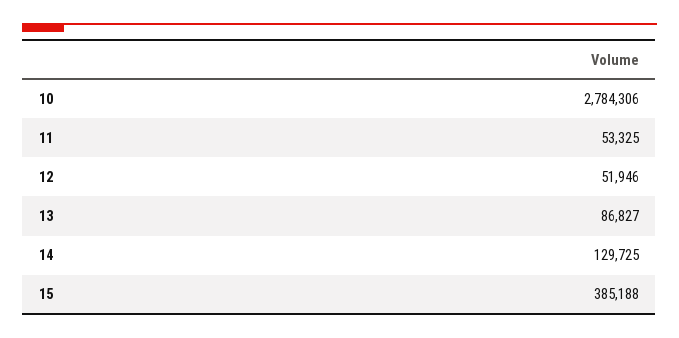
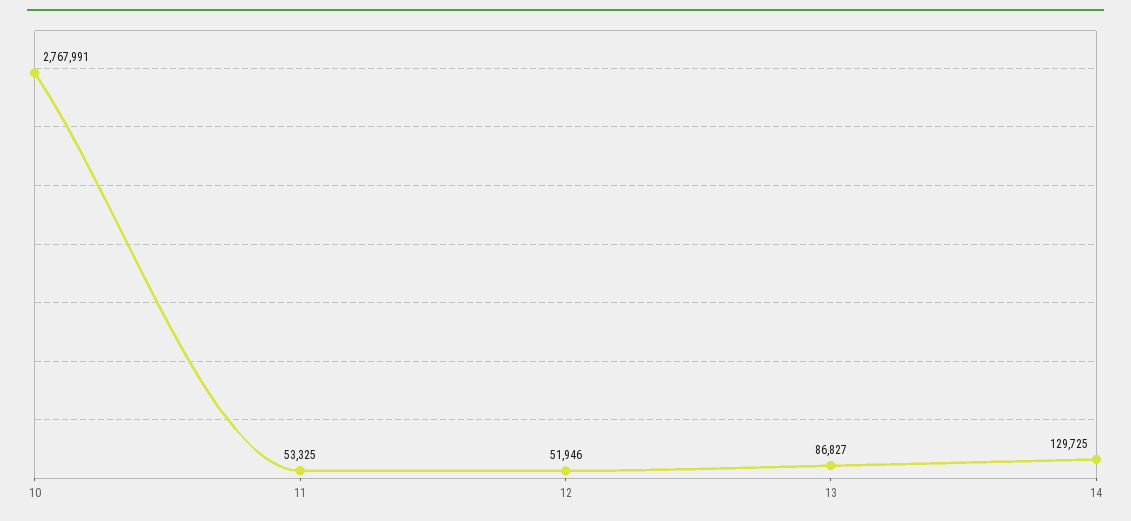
  {
-   "10": 2784306,
+   "10": 2767991,
    "11": 53325,
    "12": 51946,
    "13": 86827,
-   "14": 129725,
+   "14": 129725
-   "15": 385188
  }

